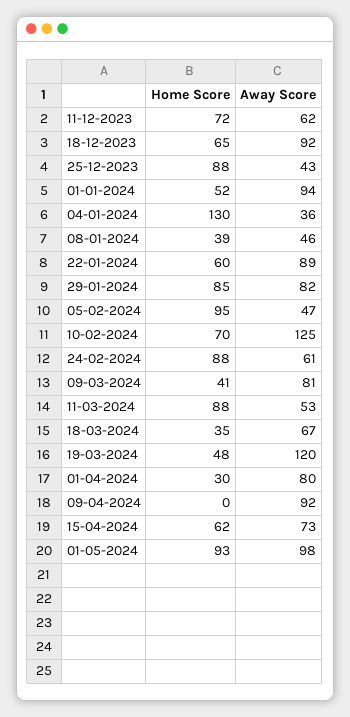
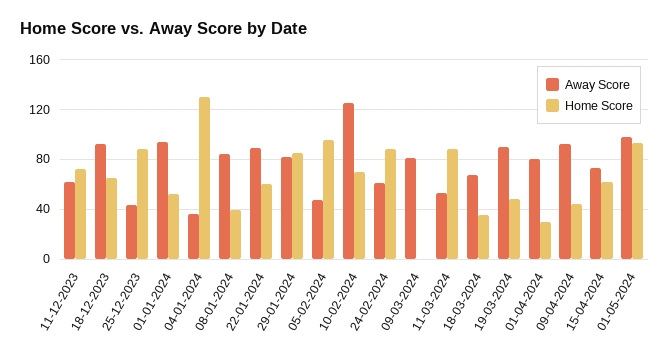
  {
    "Home Score": {
      "11-12-2023": 72,
      "18-12-2023": 65,
      "25-12-2023": 88,
      "01-01-2024": 52,
      "04-01-2024": 130,
      "08-01-2024": 39,
      "22-01-2024": 60,
      "29-01-2024": 85,
      "05-02-2024": 95,
      "10-02-2024": 70,
      "24-02-2024": 88,
-     "09-03-2024": 41,
+     "09-03-2024": 0,
      "11-03-2024": 88,
      "18-03-2024": 35,
      "19-03-2024": 48,
      "01-04-2024": 30,
-     "09-04-2024": 0,
+     "09-04-2024": 45,
      "15-04-2024": 62,
      "01-05-2024": 93
    },
    "Away Score": {
      "11-12-2023": 62,
      "18-12-2023": 92,
      "25-12-2023": 43,
      "01-01-2024": 94,
      "04-01-2024": 36,
-     "08-01-2024": 46,
+     "08-01-2024": 85,
      "22-01-2024": 89,
      "29-01-2024": 82,
      "05-02-2024": 47,
      "10-02-2024": 125,
      "24-02-2024": 61,
      "09-03-2024": 81,
      "11-03-2024": 53,
      "18-03-2024": 67,
-     "19-03-2024": 120,
+     "19-03-2024": 90,
      "01-04-2024": 80,
      "09-04-2024": 92,
      "15-04-2024": 73,
      "01-05-2024": 98
    }
  }

